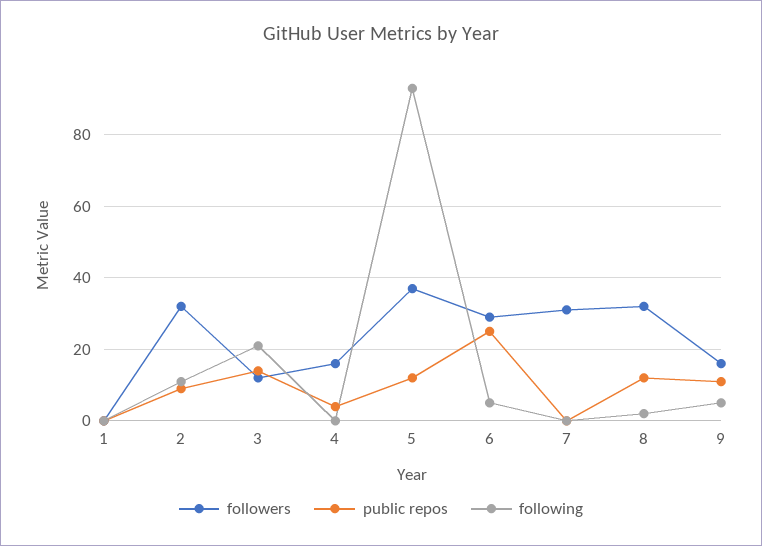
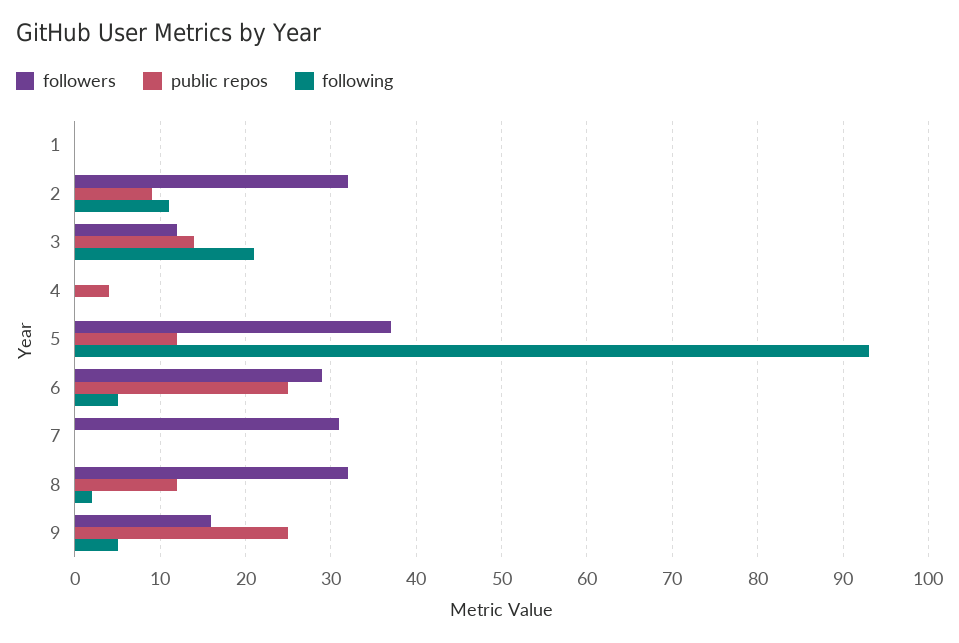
  {
    "followers": {
      "1": 0,
      "2": 32,
      "3": 12,
-     "4": 15,
+     "4": 0,
      "5": 37,
      "6": 29,
      "7": 31,
      "8": 32,
      "9": 16
    },
    "public repos": {
      "1": 0,
      "2": 9,
      "3": 14,
      "4": 4,
      "5": 12,
      "6": 25,
      "7": 0,
      "8": 12,
-     "9": 10
+     "9": 25
    },
    "following": {
      "1": 0,
      "2": 11,
      "3": 21,
      "4": 0,
      "5": 93,
      "6": 5,
      "7": 0,
      "8": 2,
      "9": 5
    }
  }

